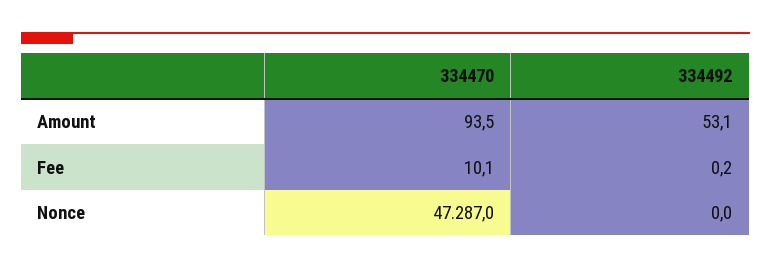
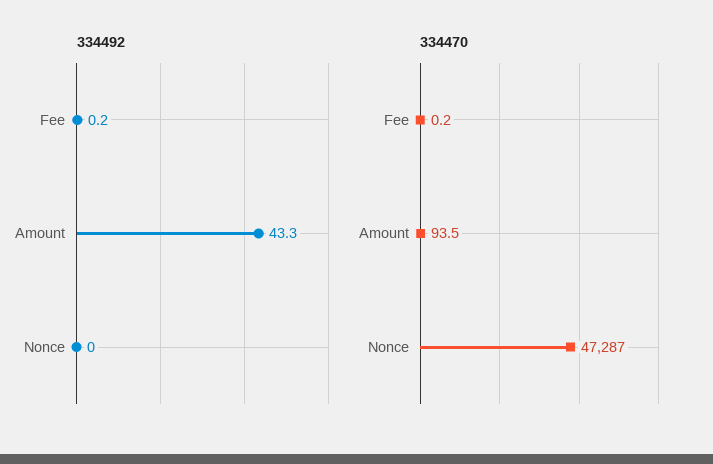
  {
    "334470": {
      "Amount": 93.5,
-     "Fee": 10.1,
+     "Fee": 0.2,
      "Nonce": 47287
    },
    "334492": {
-     "Amount": 53.1,
+     "Amount": 43.3,
      "Fee": 0.2,
      "Nonce": 0
    }
  }

